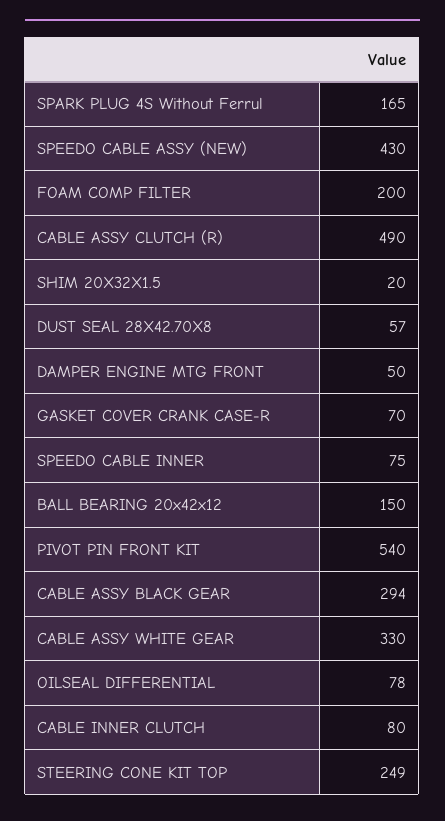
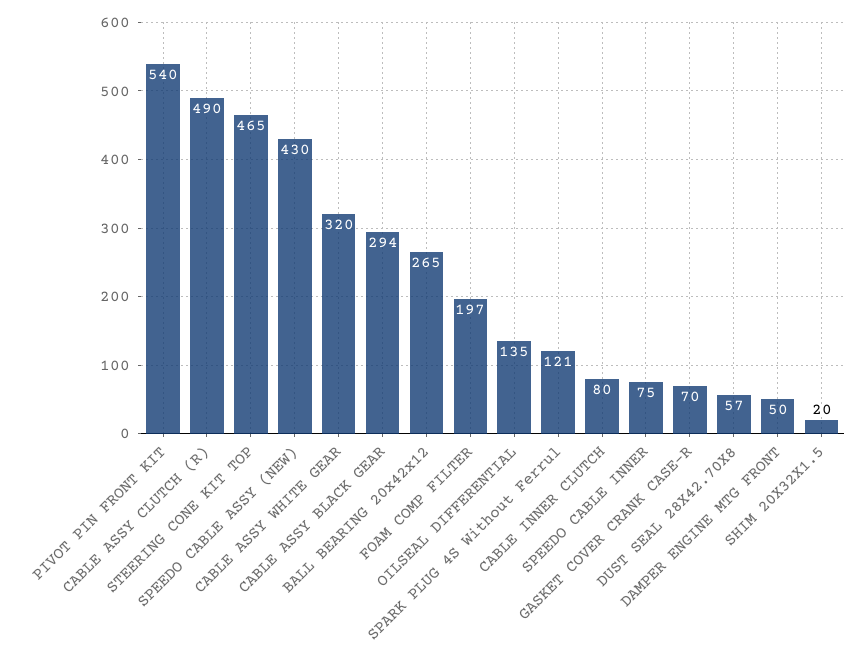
  {
-   "SPARK PLUG 4S Without Ferrul": 165,
+   "SPARK PLUG 4S Without Ferrul": 121,
    "SPEEDO CABLE ASSY (NEW)": 430,
-   "FOAM COMP FILTER": 200,
+   "FOAM COMP FILTER": 197,
    "CABLE ASSY CLUTCH (R)": 490,
    "SHIM 20X32X1.5": 20,
    "DUST SEAL 28X42.70X8": 57,
    "DAMPER ENGINE MTG FRONT": 50,
    "GASKET COVER CRANK CASE-R": 70,
    "SPEEDO CABLE INNER": 75,
-   "BALL BEARING 20x42x12": 150,
+   "BALL BEARING 20x42x12": 265,
    "PIVOT PIN FRONT KIT": 540,
    "CABLE ASSY BLACK GEAR": 294,
-   "CABLE ASSY WHITE GEAR": 330,
+   "CABLE ASSY WHITE GEAR": 320,
-   "OILSEAL DIFFERENTIAL": 78,
+   "OILSEAL DIFFERENTIAL": 135,
    "CABLE INNER CLUTCH": 80,
-   "STEERING CONE KIT TOP": 249
+   "STEERING CONE KIT TOP": 465
  }

